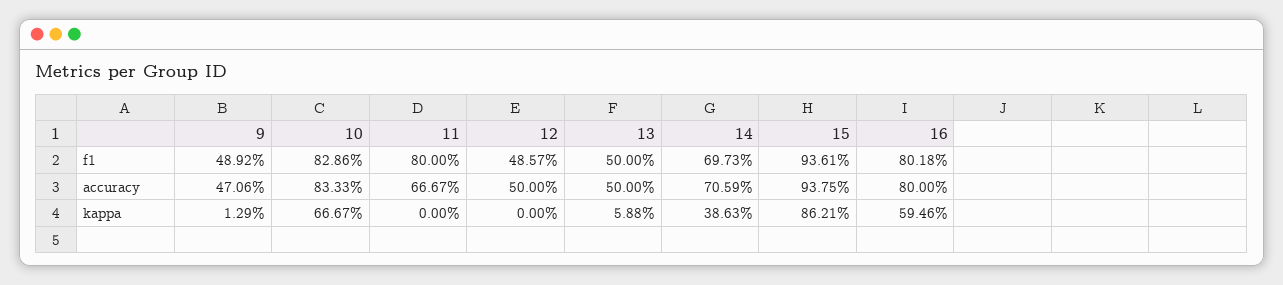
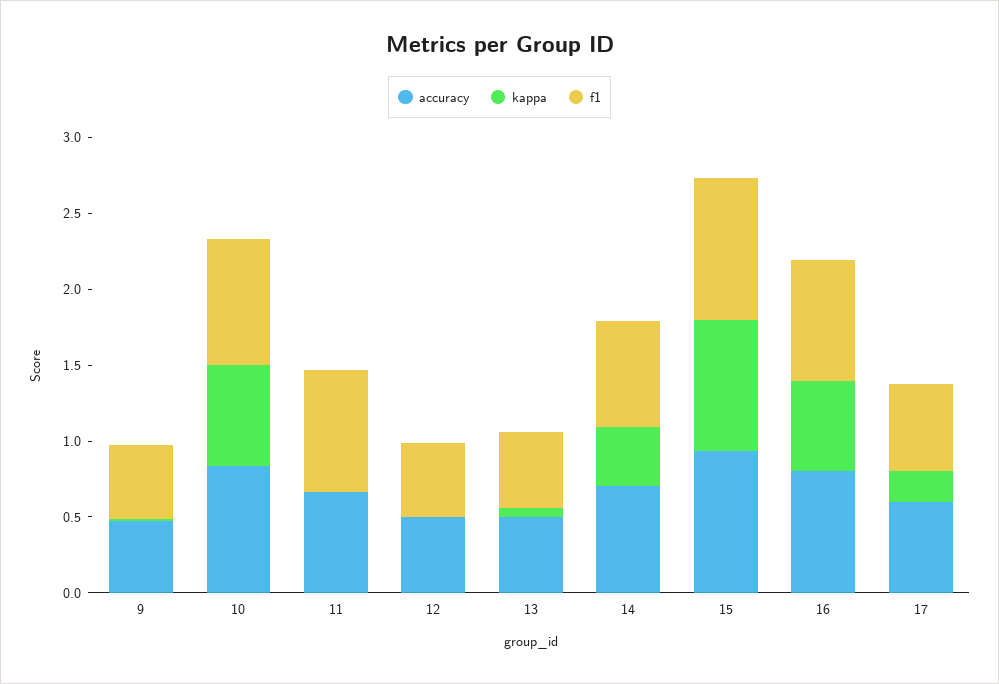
  {
    "f1": {
      "9": 0.4892,
      "10": 0.8286,
      "11": 0.8,
      "12": 0.4857,
      "13": 0.5,
      "14": 0.6973,
      "15": 0.9361,
-     "16": 0.8018
+     "16": 0.8018,
+     "17": 0.6
    },
    "accuracy": {
      "9": 0.4706,
      "10": 0.8333,
      "11": 0.6667,
      "12": 0.5,
      "13": 0.5,
      "14": 0.7059,
      "15": 0.9375,
-     "16": 0.8
+     "16": 0.8,
+     "17": 0.6
    },
    "kappa": {
      "9": 0.0129,
      "10": 0.6667,
      "11": 0,
      "12": 0,
      "13": 0.0588,
      "14": 0.3863,
      "15": 0.8621,
-     "16": 0.5946
+     "16": 0.5946,
+     "17": 0.2
    }
  }

